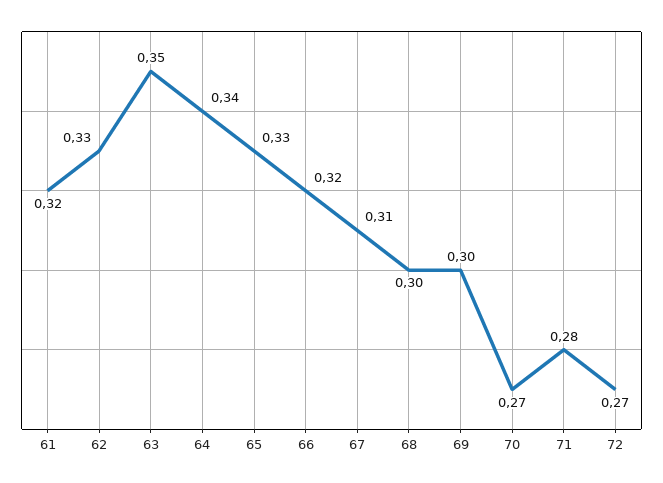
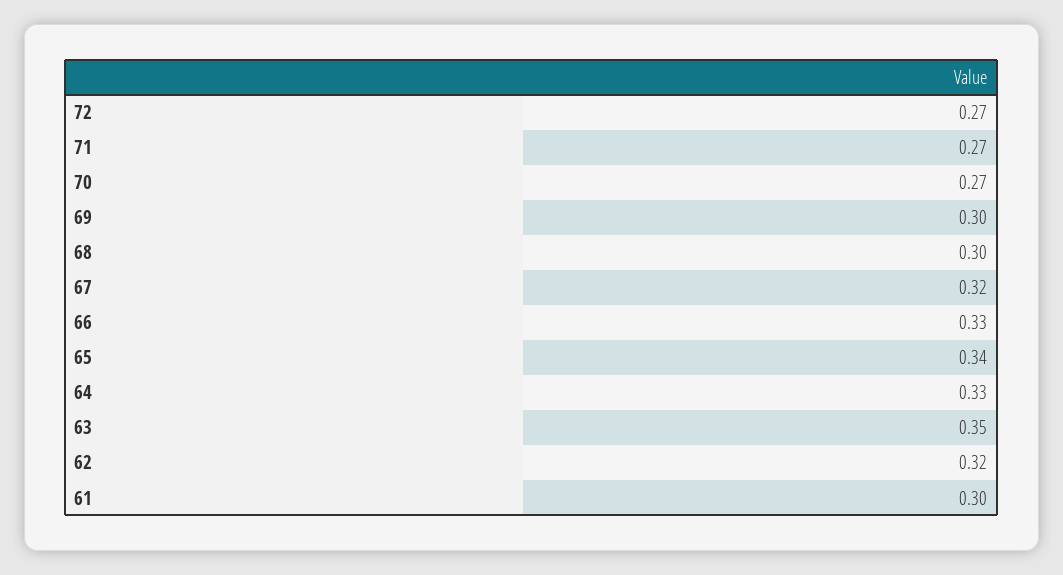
  {
-   "61": 0.32,
+   "61": 0.3,
-   "62": 0.33,
+   "62": 0.32,
    "63": 0.35,
-   "64": 0.34,
+   "64": 0.33,
-   "65": 0.33,
+   "65": 0.34,
-   "66": 0.32,
+   "66": 0.33,
-   "67": 0.31,
+   "67": 0.32,
    "68": 0.3,
    "69": 0.3,
    "70": 0.27,
-   "71": 0.28,
+   "71": 0.27,
    "72": 0.27
  }

